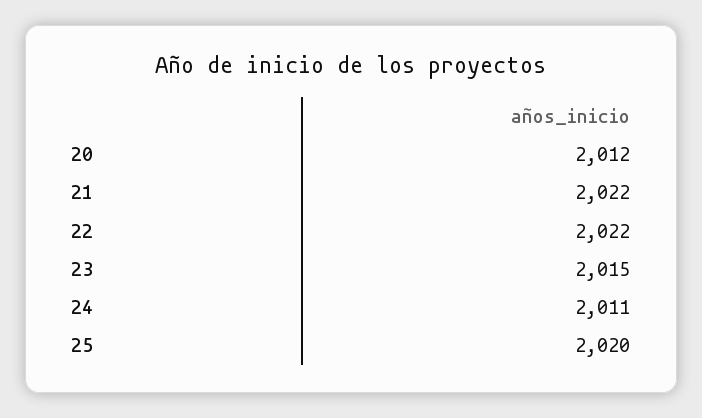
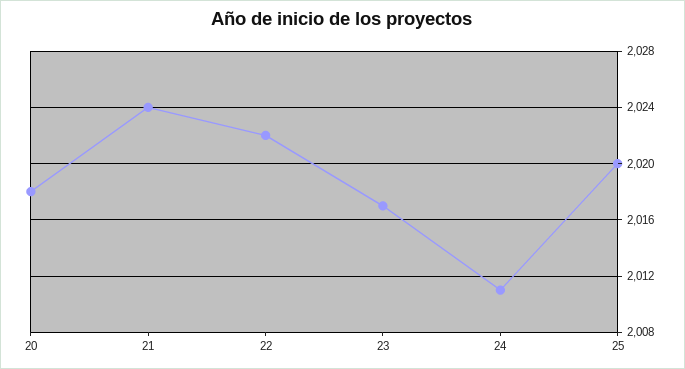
  {
-   "20": 2012,
+   "20": 2018,
-   "21": 2022,
+   "21": 2024,
    "22": 2022,
-   "23": 2015,
+   "23": 2017,
    "24": 2011,
    "25": 2020
  }

